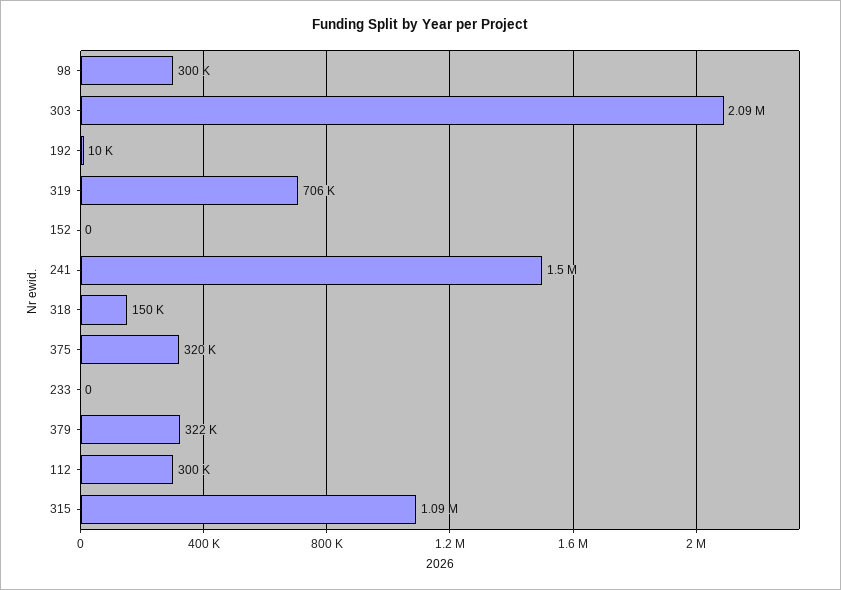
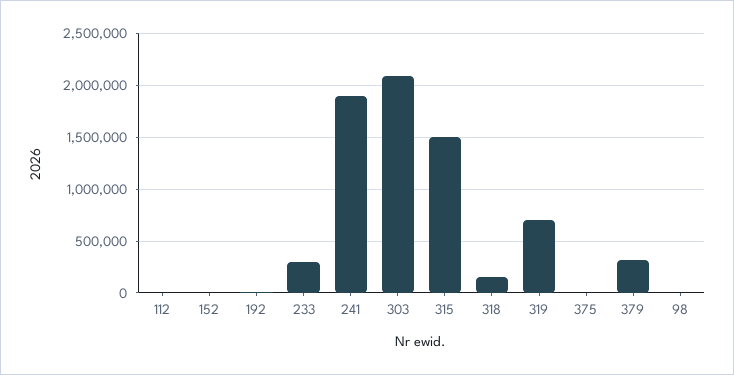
  {
-   "98": 300000,
+   "98": 0,
    "303": 2090000,
    "192": 10000,
    "319": 706000,
    "152": 0,
-   "241": 1500000,
+   "241": 1900000,
    "318": 150000,
-   "375": 320000,
+   "375": 0,
-   "233": 0,
+   "233": 300000,
    "379": 322000,
-   "112": 300000,
+   "112": 0,
-   "315": 1090000
+   "315": 1500000
  }

